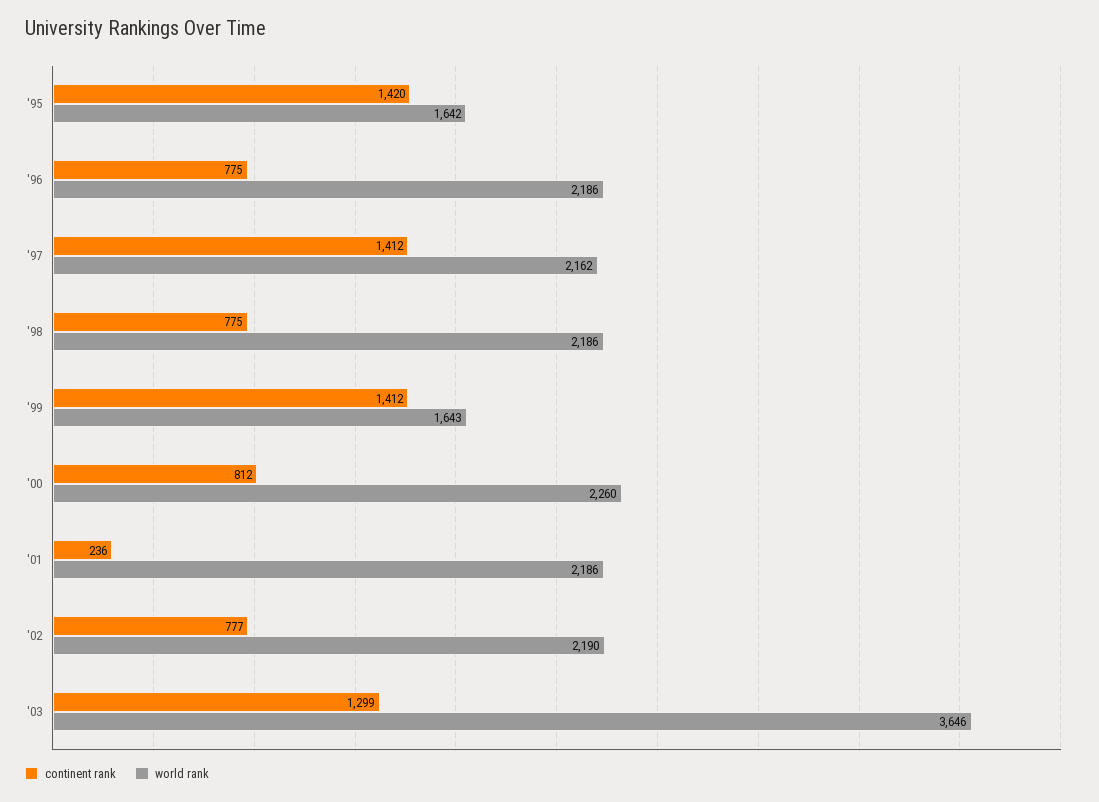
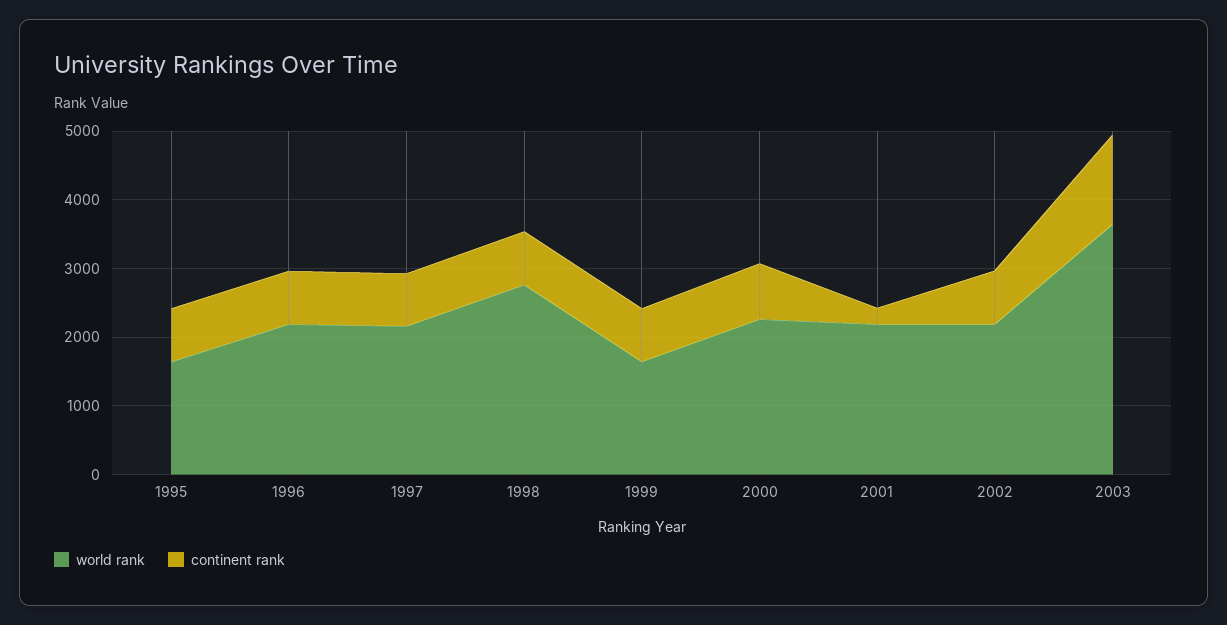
  {
    "continent rank": {
-     "'95": 1420,
+     "'95": 800,
      "'96": 775,
-     "'97": 1412,
+     "'97": 800,
      "'98": 775,
-     "'99": 1412,
+     "'99": 800,
      "'00": 812,
      "'01": 236,
      "'02": 777,
      "'03": 1299
    },
    "world rank": {
      "'95": 1642,
      "'96": 2186,
      "'97": 2162,
-     "'98": 2186,
+     "'98": 2800,
      "'99": 1643,
      "'00": 2260,
      "'01": 2186,
      "'02": 2190,
      "'03": 3646
    }
  }

